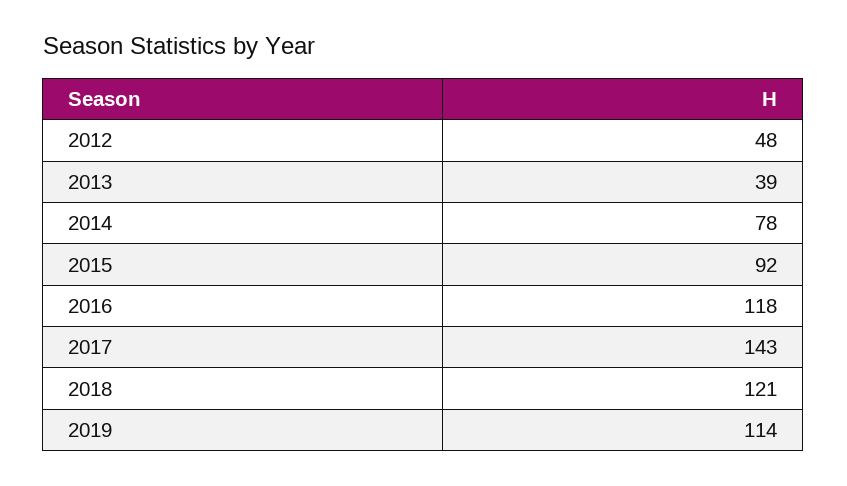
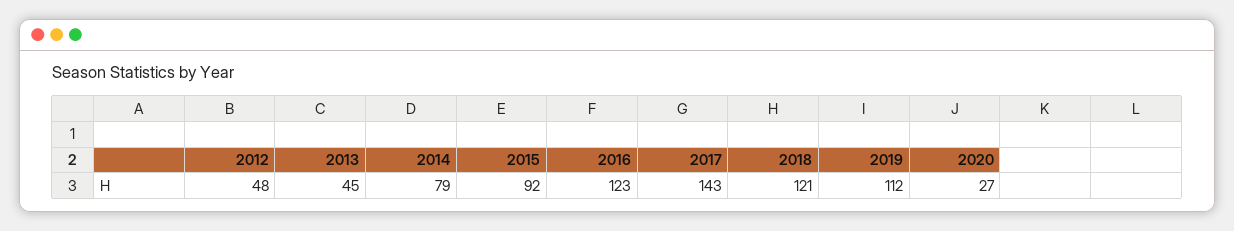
  {
    "2012": 48,
-   "2013": 39,
+   "2013": 45,
-   "2014": 78,
+   "2014": 79,
    "2015": 92,
-   "2016": 118,
+   "2016": 123,
    "2017": 143,
    "2018": 121,
-   "2019": 114
+   "2019": 112,
+   "2020": 27
  }

